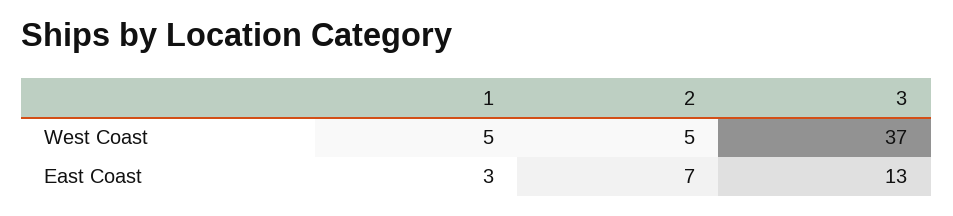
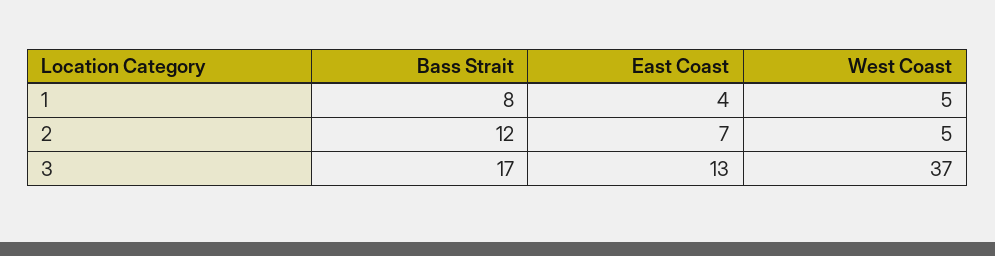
  {
    "1": {
      "West Coast": 5,
-     "East Coast": 3
+     "East Coast": 4,
+     "Bass Strait": 8
    },
    "2": {
      "West Coast": 5,
-     "East Coast": 7
+     "East Coast": 7,
+     "Bass Strait": 12
    },
    "3": {
      "West Coast": 37,
-     "East Coast": 13
+     "East Coast": 13,
+     "Bass Strait": 17
    }
  }

